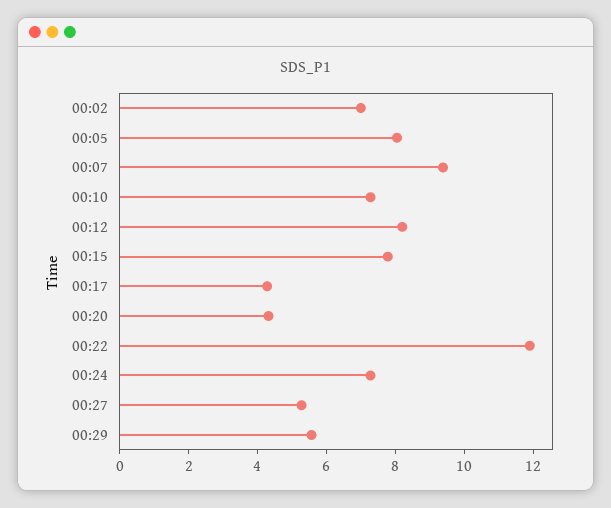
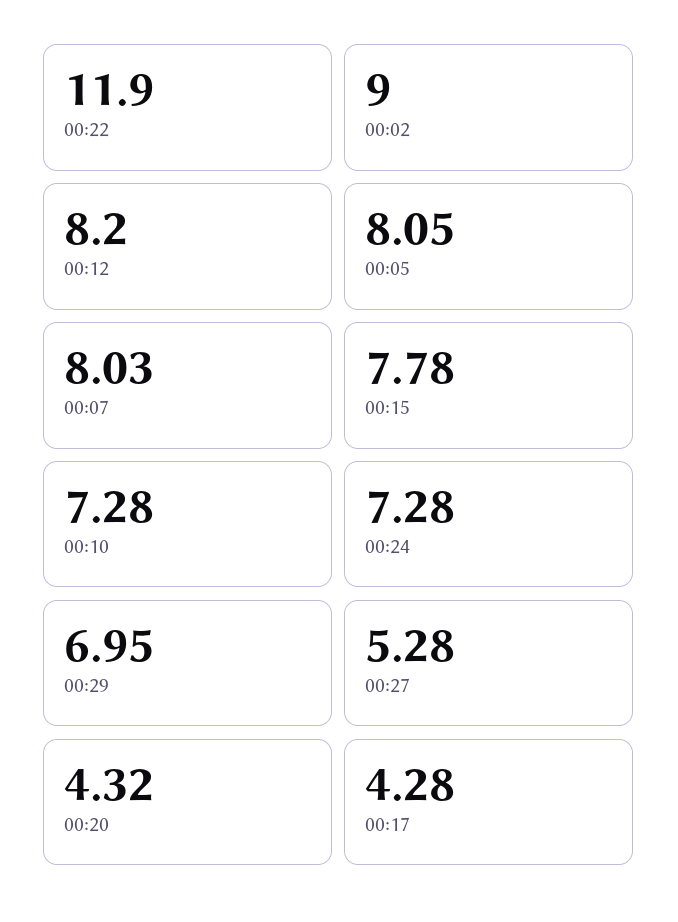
  {
-   "00:02": 7,
+   "00:02": 9,
    "00:05": 8.05,
-   "00:07": 9.5,
+   "00:07": 8.03,
    "00:10": 7.28,
    "00:12": 8.2,
    "00:15": 7.78,
    "00:17": 4.28,
    "00:20": 4.32,
    "00:22": 11.9,
    "00:24": 7.28,
    "00:27": 5.28,
-   "00:29": 5.5
+   "00:29": 6.95
  }

